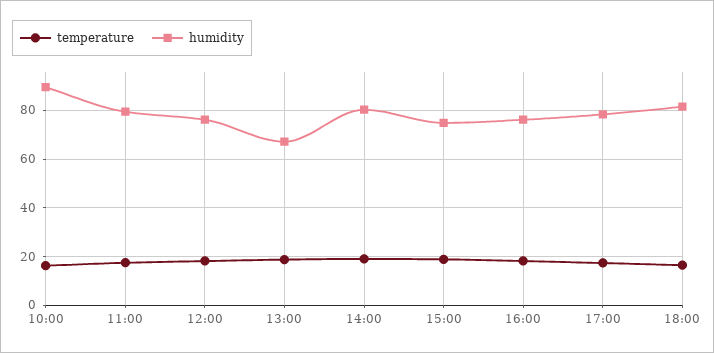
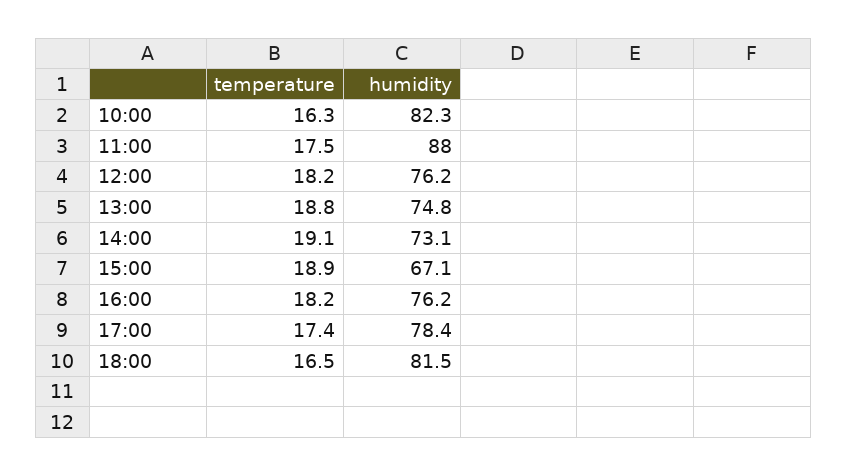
  {
    "temperature": {
      "10:00": 16.3,
      "11:00": 17.5,
      "12:00": 18.2,
      "13:00": 18.8,
      "14:00": 19.1,
      "15:00": 18.9,
      "16:00": 18.2,
      "17:00": 17.4,
      "18:00": 16.5
    },
    "humidity": {
-     "10:00": 90,
+     "10:00": 82.3,
-     "11:00": 80,
+     "11:00": 88,
      "12:00": 76.2,
-     "13:00": 67.5,
+     "13:00": 74.8,
-     "14:00": 80,
+     "14:00": 73.1,
-     "15:00": 75,
+     "15:00": 67.1,
      "16:00": 76.2,
      "17:00": 78.4,
      "18:00": 81.5
    }
  }

